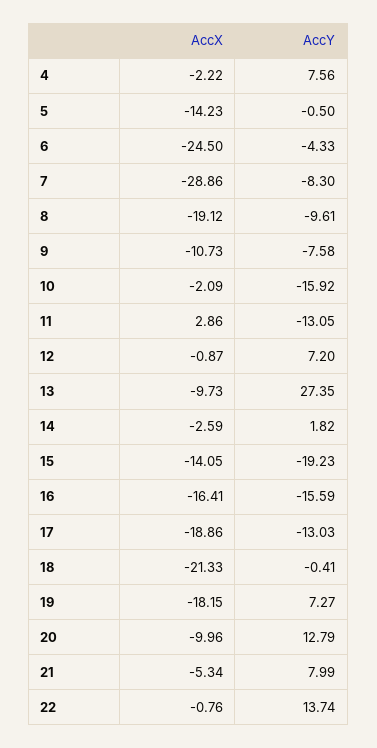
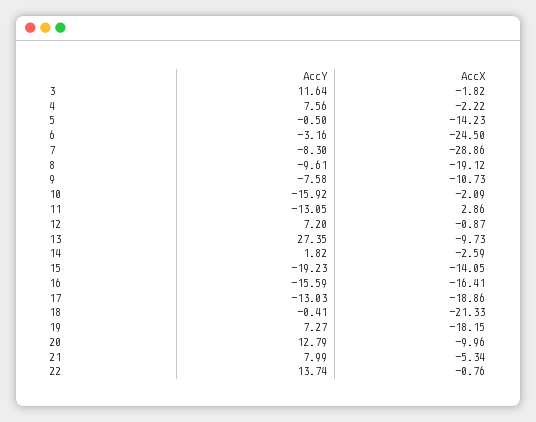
  {
    "AccX": {
      "4": -2.22,
      "5": -14.23,
      "6": -24.5,
      "7": -28.86,
      "8": -19.12,
      "9": -10.73,
      "10": -2.09,
      "11": 2.86,
      "12": -0.87,
      "13": -9.73,
      "14": -2.59,
      "15": -14.05,
      "16": -16.41,
      "17": -18.86,
      "18": -21.33,
      "19": -18.15,
      "20": -9.96,
      "21": -5.34,
-     "22": -0.76
+     "22": -0.76,
+     "3": -1.82
    },
    "AccY": {
      "4": 7.56,
      "5": -0.5,
-     "6": -4.33,
+     "6": -3.16,
      "7": -8.3,
      "8": -9.61,
      "9": -7.58,
      "10": -15.92,
      "11": -13.05,
      "12": 7.2,
      "13": 27.35,
      "14": 1.82,
      "15": -19.23,
      "16": -15.59,
      "17": -13.03,
      "18": -0.41,
      "19": 7.27,
      "20": 12.79,
      "21": 7.99,
-     "22": 13.74
+     "22": 13.74,
+     "3": 11.64
    }
  }

